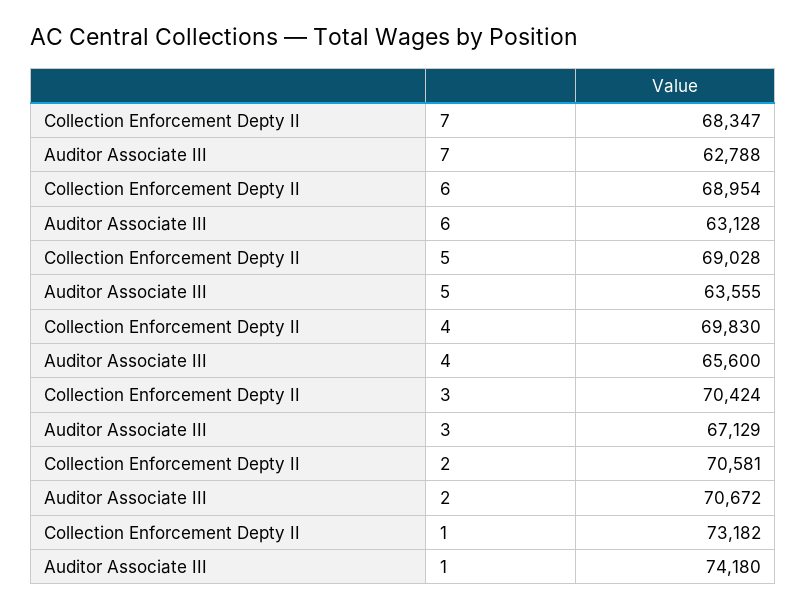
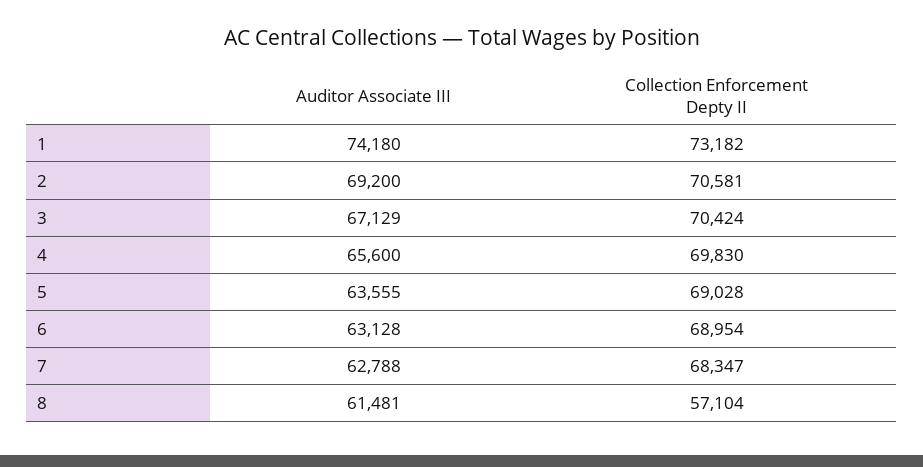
  {
    "Collection Enforcement Depty II": {
      "7": 68347,
      "6": 68954,
      "5": 69028,
      "4": 69830,
      "3": 70424,
      "2": 70581,
-     "1": 73182
+     "1": 73182,
+     "8": 57104
    },
    "Auditor Associate III": {
      "7": 62788,
      "6": 63128,
      "5": 63555,
      "4": 65600,
      "3": 67129,
-     "2": 70672,
+     "2": 69200,
-     "1": 74180
+     "1": 74180,
+     "8": 61481
    }
  }

